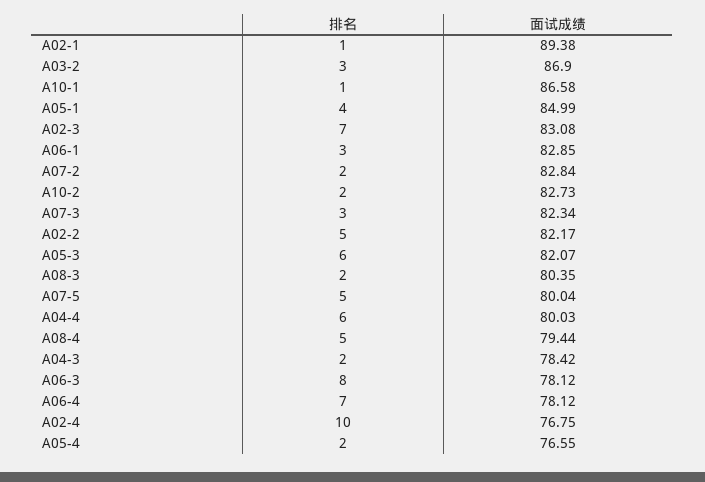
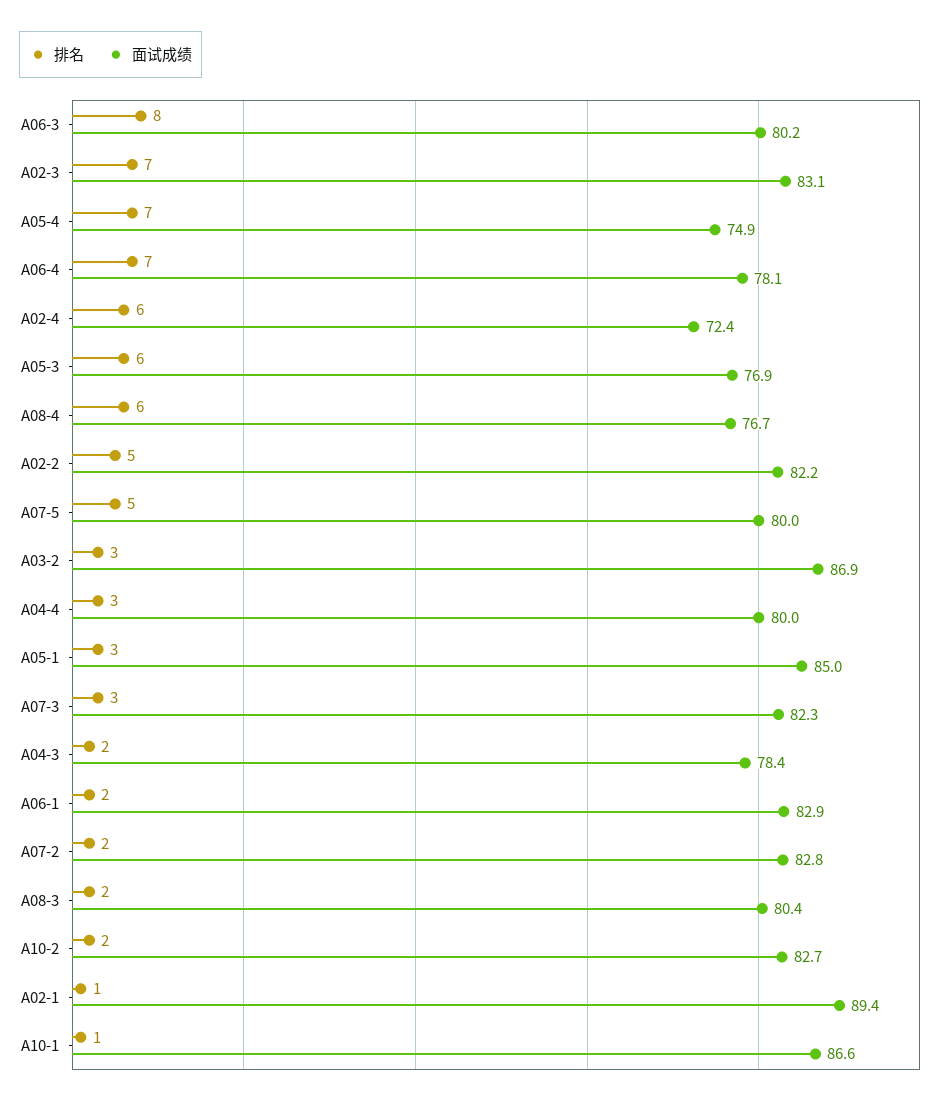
  {
    "排名": {
      "A02-1": 1,
      "A03-2": 3,
      "A10-1": 1,
-     "A05-1": 4,
+     "A05-1": 3,
      "A02-3": 7,
-     "A06-1": 3,
+     "A06-1": 2,
      "A07-2": 2,
      "A10-2": 2,
      "A07-3": 3,
      "A02-2": 5,
      "A05-3": 6,
      "A08-3": 2,
      "A07-5": 5,
-     "A04-4": 6,
+     "A04-4": 3,
-     "A08-4": 5,
+     "A08-4": 6,
      "A04-3": 2,
      "A06-3": 8,
      "A06-4": 7,
-     "A02-4": 10,
+     "A02-4": 6,
-     "A05-4": 2
+     "A05-4": 7
    },
    "面试成绩": {
      "A02-1": 89.38,
      "A03-2": 86.9,
      "A10-1": 86.58,
      "A05-1": 84.99,
      "A02-3": 83.08,
      "A06-1": 82.85,
      "A07-2": 82.84,
      "A10-2": 82.73,
      "A07-3": 82.34,
      "A02-2": 82.17,
-     "A05-3": 82.07,
+     "A05-3": 76.9,
      "A08-3": 80.35,
      "A07-5": 80.04,
      "A04-4": 80.03,
-     "A08-4": 79.44,
+     "A08-4": 76.7,
      "A04-3": 78.42,
-     "A06-3": 78.12,
+     "A06-3": 80.2,
      "A06-4": 78.12,
-     "A02-4": 76.75,
+     "A02-4": 72.4,
-     "A05-4": 76.55
+     "A05-4": 74.9
    }
  }

